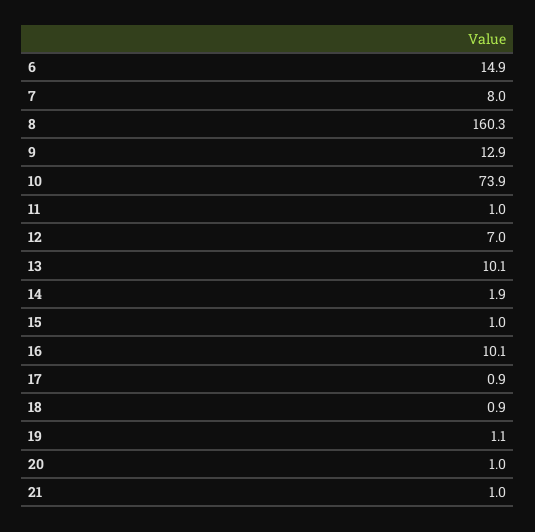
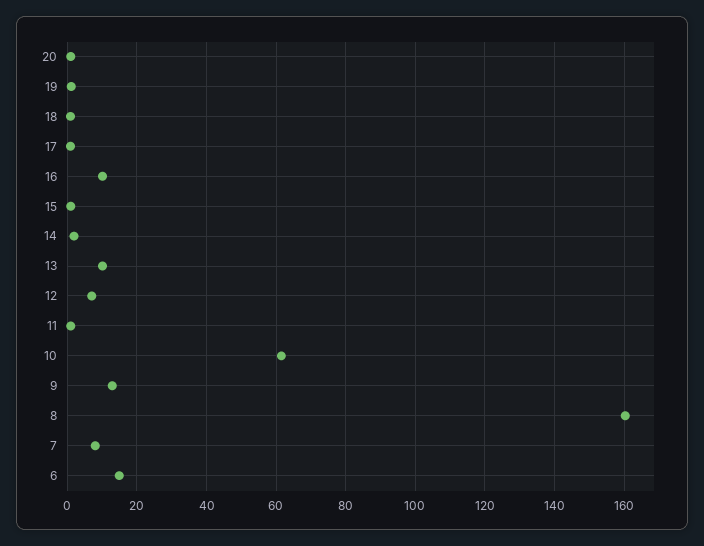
  {
    "6": 14.9,
    "7": 8,
    "8": 160.3,
    "9": 12.9,
-   "10": 73.9,
+   "10": 62,
    "11": 1,
    "12": 7,
    "13": 10.1,
    "14": 1.9,
    "15": 1,
    "16": 10.1,
    "17": 0.9,
    "18": 0.9,
    "19": 1.1,
-   "20": 1,
+   "20": 1
-   "21": 1
  }

